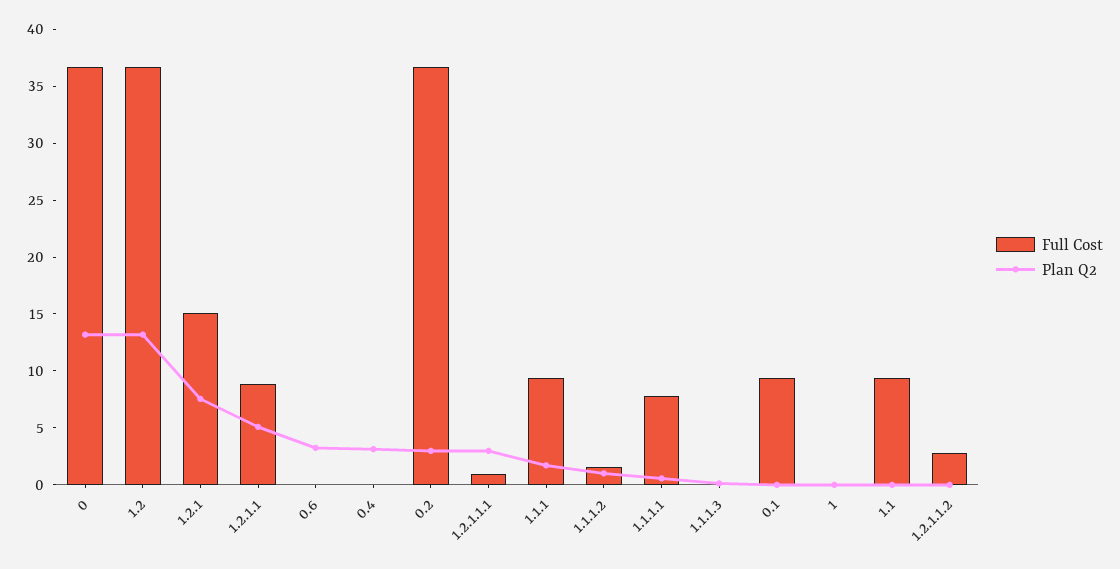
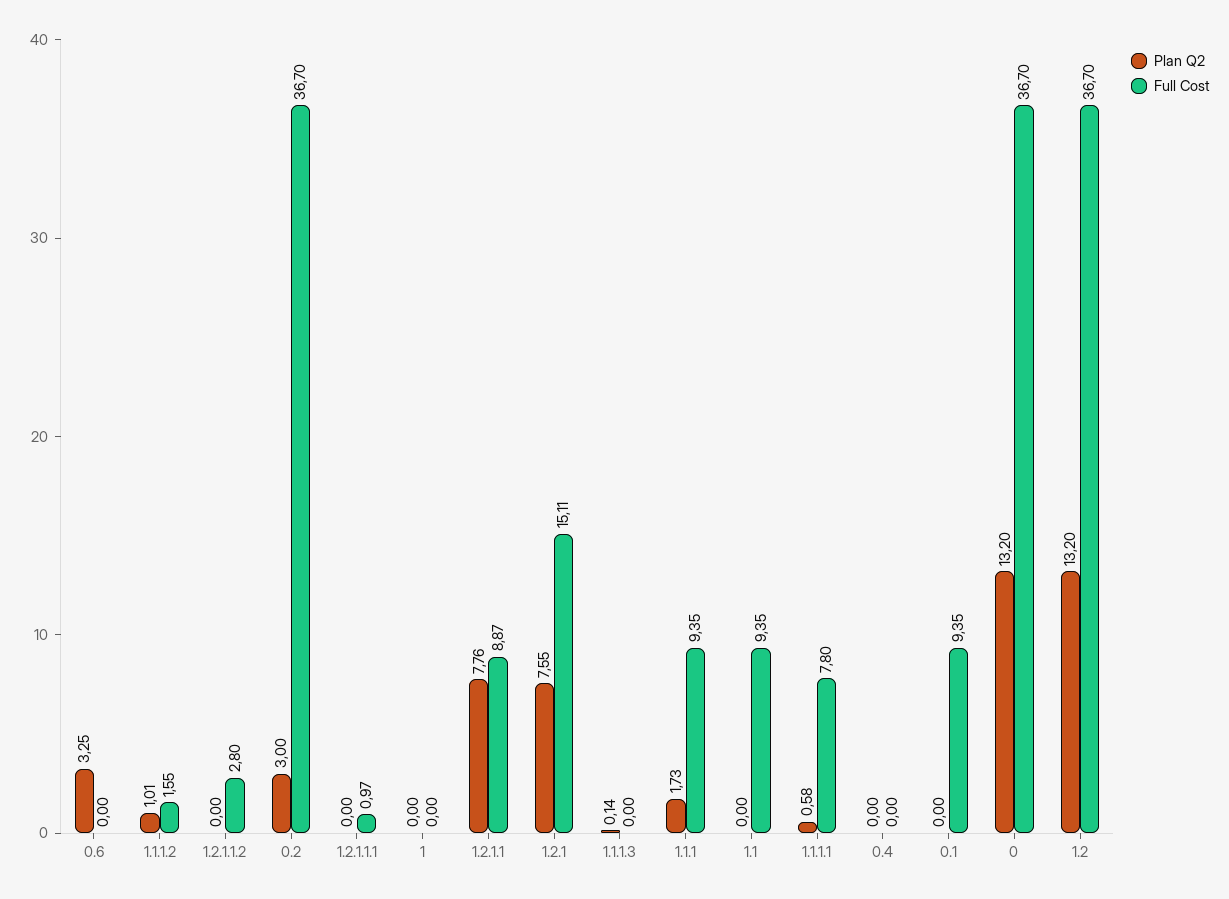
  {
    "Full Cost": {
      "0": 36.7,
      "1.2": 36.7,
      "1.2.1": 15.11,
      "1.2.1.1": 8.87,
      "0.6": 0,
      "0.4": 0,
      "0.2": 36.7,
      "1.2.1.1.1": 0.97,
      "1.1.1": 9.35,
      "1.1.1.2": 1.55,
      "1.1.1.1": 7.8,
      "1.1.1.3": 0,
      "0.1": 9.35,
      "1": 0,
      "1.1": 9.35,
      "1.2.1.1.2": 2.8
    },
    "Plan Q2": {
      "0": 13.2,
      "1.2": 13.2,
      "1.2.1": 7.55,
-     "1.2.1.1": 5,
+     "1.2.1.1": 7.76,
      "0.6": 3.25,
-     "0.4": 3,
+     "0.4": 0,
      "0.2": 3,
-     "1.2.1.1.1": 3,
+     "1.2.1.1.1": 0,
      "1.1.1": 1.73,
      "1.1.1.2": 1.01,
      "1.1.1.1": 0.58,
      "1.1.1.3": 0.14,
      "0.1": 0,
      "1": 0,
      "1.1": 0,
      "1.2.1.1.2": 0
    }
  }

